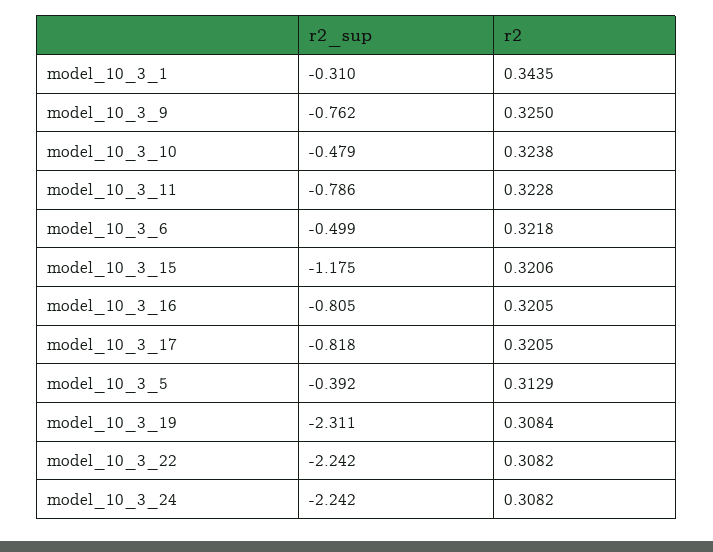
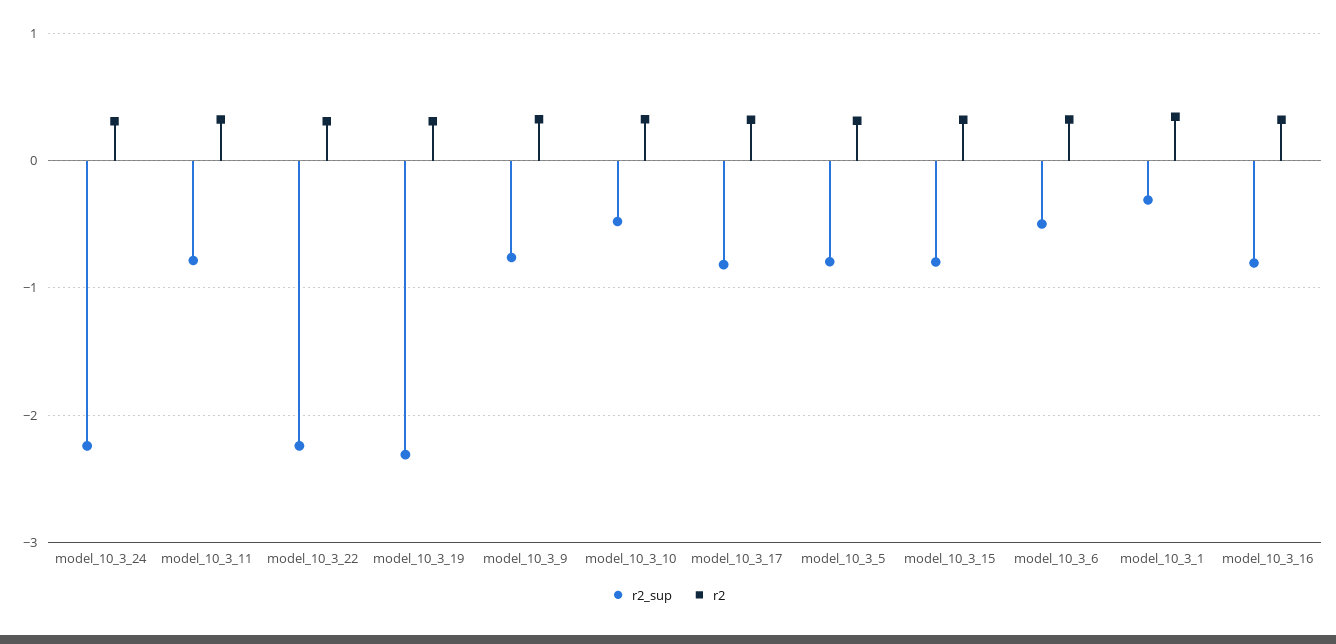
  {
    "r2_sup": {
      "model_10_3_1": -0.31,
      "model_10_3_9": -0.762,
      "model_10_3_10": -0.479,
      "model_10_3_11": -0.786,
      "model_10_3_6": -0.499,
-     "model_10_3_15": -1.175,
+     "model_10_3_15": -0.8,
      "model_10_3_16": -0.805,
      "model_10_3_17": -0.818,
-     "model_10_3_5": -0.392,
+     "model_10_3_5": -0.8,
      "model_10_3_19": -2.311,
      "model_10_3_22": -2.242,
      "model_10_3_24": -2.242
    },
    "r2": {
      "model_10_3_1": 0.3435,
      "model_10_3_9": 0.325,
      "model_10_3_10": 0.3238,
      "model_10_3_11": 0.3228,
      "model_10_3_6": 0.3218,
      "model_10_3_15": 0.3206,
      "model_10_3_16": 0.3205,
      "model_10_3_17": 0.3205,
      "model_10_3_5": 0.3129,
      "model_10_3_19": 0.3084,
      "model_10_3_22": 0.3082,
      "model_10_3_24": 0.3082
    }
  }

